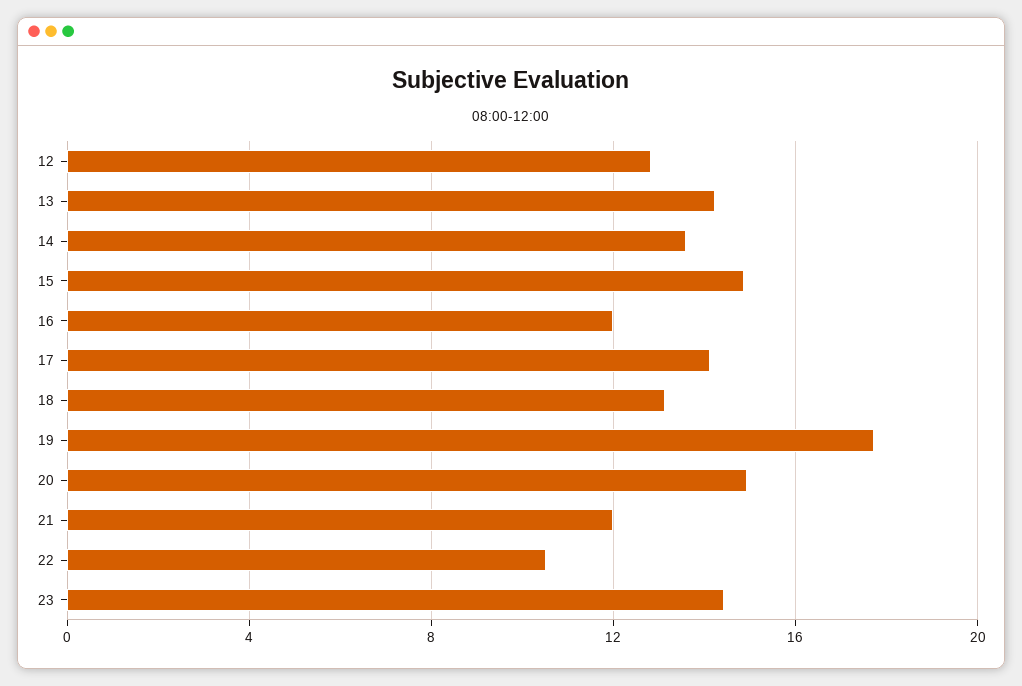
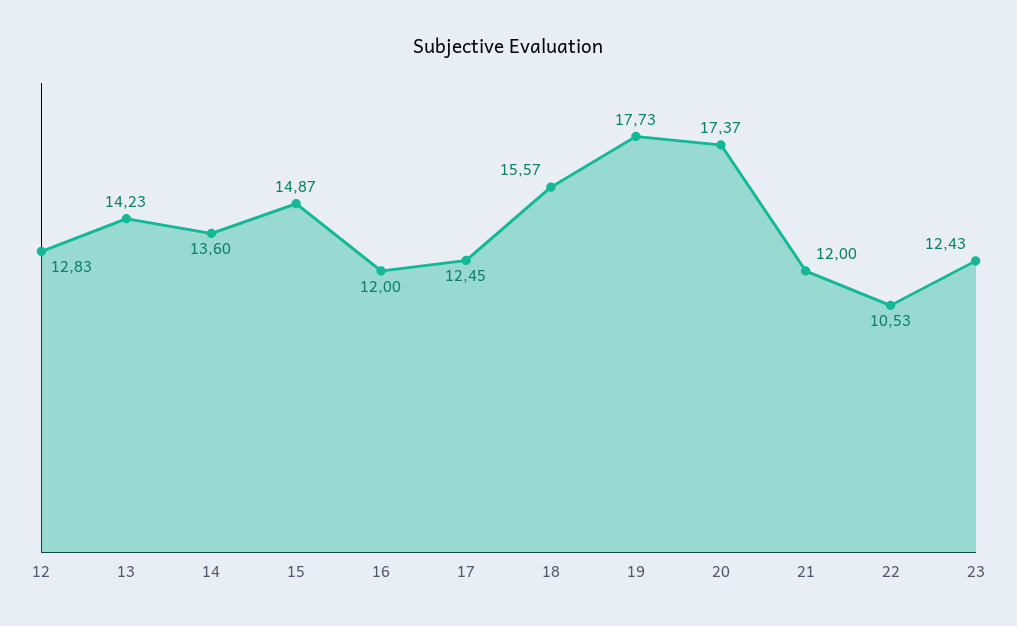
  {
    "12": 12.83,
    "13": 14.23,
    "14": 13.6,
    "15": 14.87,
    "16": 12,
-   "17": 14,
+   "17": 12.45,
-   "18": 13,
+   "18": 15.57,
    "19": 17.73,
-   "20": 15,
+   "20": 17.37,
    "21": 12,
    "22": 10.53,
-   "23": 14.5
+   "23": 12.43
  }

